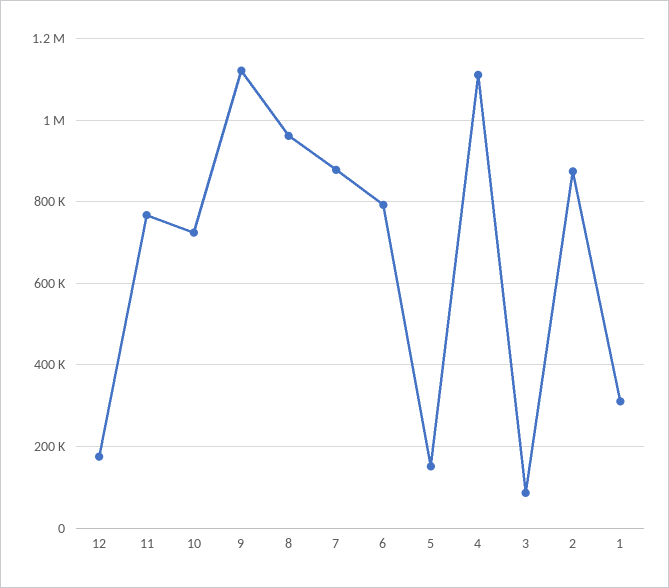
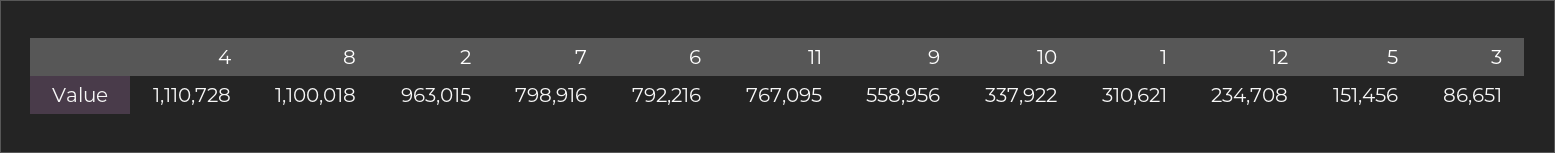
  {
-   "12": 180000,
+   "12": 234708,
    "11": 767095,
-   "10": 720000,
+   "10": 337922,
-   "9": 1120000,
+   "9": 558956,
-   "8": 960000,
+   "8": 1100018,
-   "7": 880000,
+   "7": 798916,
    "6": 792216,
    "5": 151456,
    "4": 1110728,
    "3": 86651,
-   "2": 880000,
+   "2": 963015,
    "1": 310621
  }

